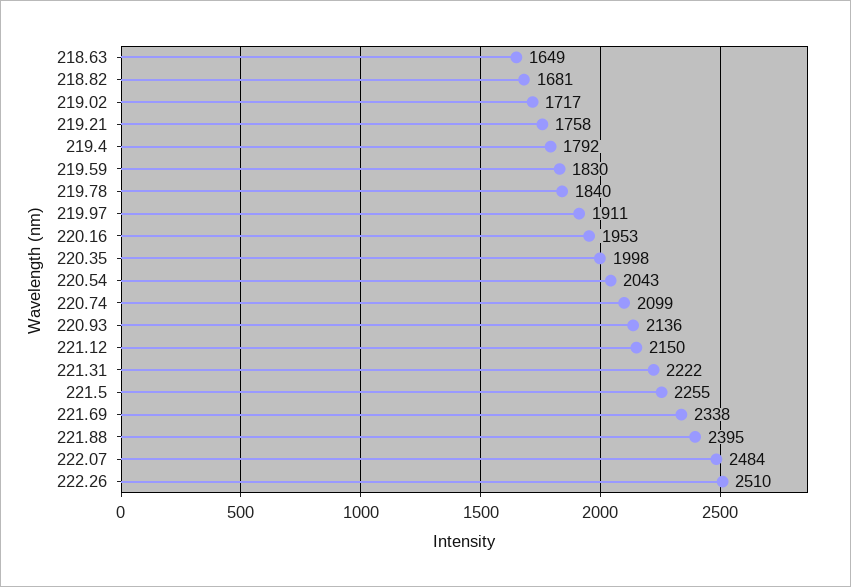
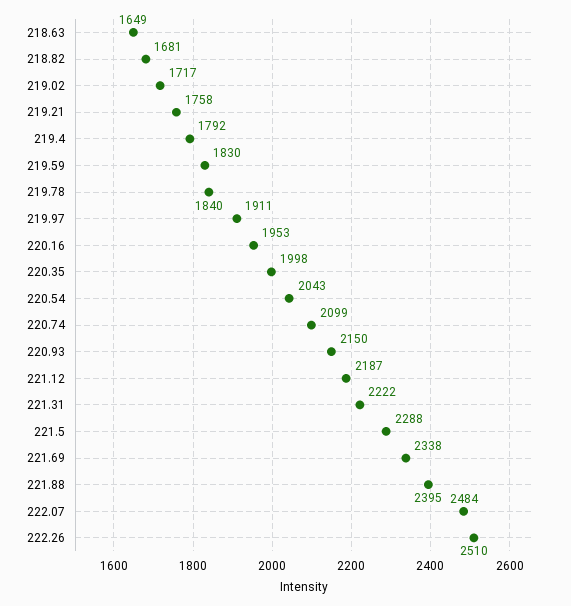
  {
    "218.63": 1649,
    "218.82": 1681,
    "219.02": 1717,
    "219.21": 1758,
    "219.4": 1792,
    "219.59": 1830,
    "219.78": 1840,
    "219.97": 1911,
    "220.16": 1953,
    "220.35": 1998,
    "220.54": 2043,
    "220.74": 2099,
-   "220.93": 2136,
+   "220.93": 2150,
-   "221.12": 2150,
+   "221.12": 2187,
    "221.31": 2222,
-   "221.5": 2255,
+   "221.5": 2288,
    "221.69": 2338,
    "221.88": 2395,
    "222.07": 2484,
    "222.26": 2510
  }

